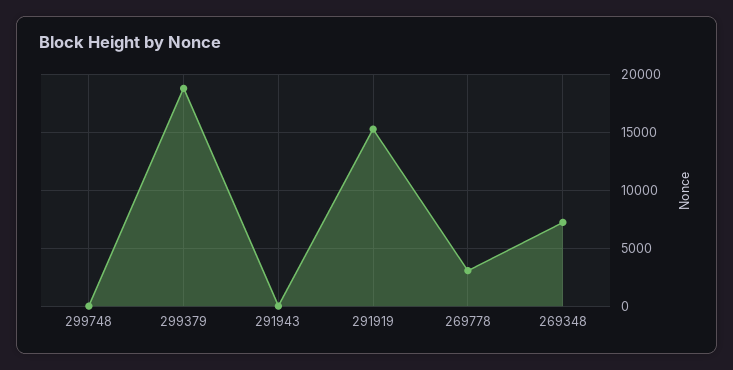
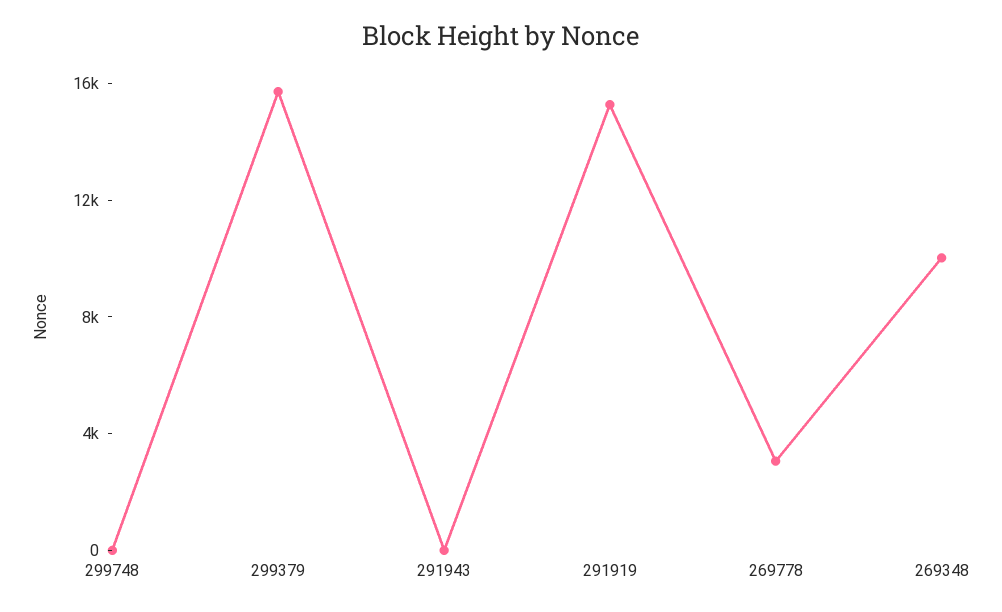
  {
    "299748": 0,
-   "299379": 19000,
+   "299379": 16000,
    "291943": 0,
    "291919": 15000,
    "269778": 3000,
-   "269348": 7000
+   "269348": 10000
  }

